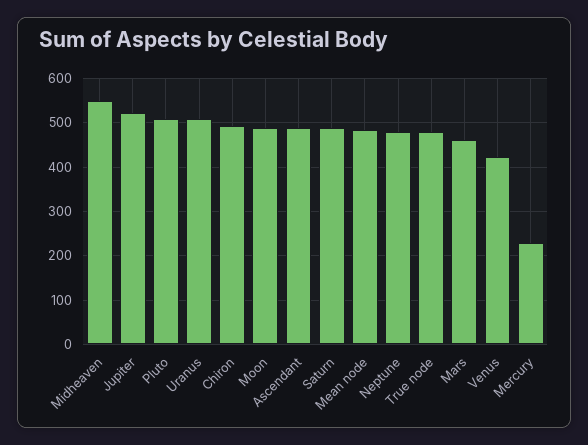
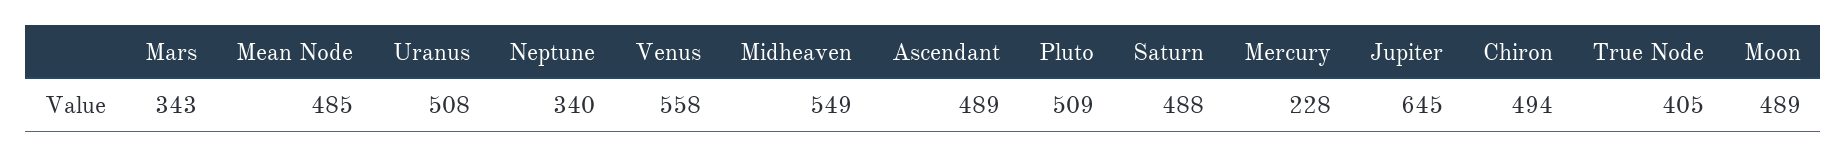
  {
    "Midheaven": 549,
-   "Jupiter": 520,
+   "Jupiter": 645,
    "Pluto": 509,
    "Uranus": 508,
    "Chiron": 494,
    "Moon": 489,
    "Ascendant": 489,
    "Saturn": 488,
    "Mean node": 485,
-   "Neptune": 480,
+   "Neptune": 340,
-   "True node": 480,
+   "True node": 405,
-   "Mars": 460,
+   "Mars": 343,
-   "Venus": 420,
+   "Venus": 558,
    "Mercury": 228
  }

